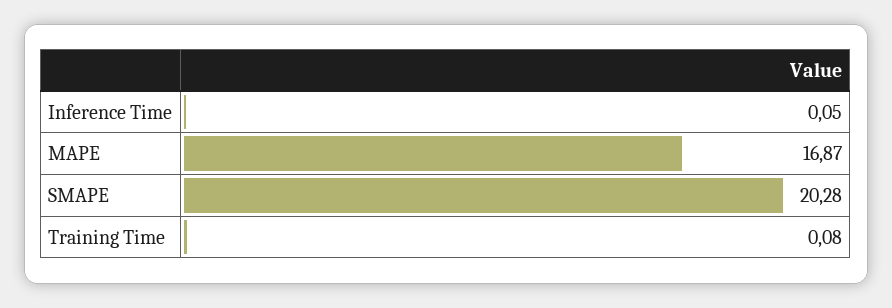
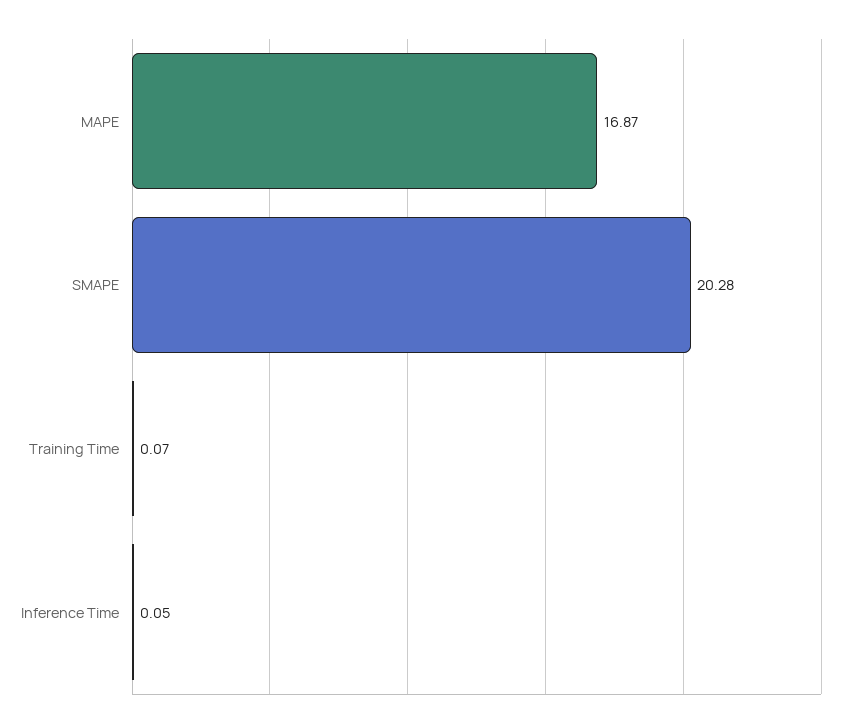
  {
    "Inference Time": 0.05,
    "MAPE": 16.87,
    "SMAPE": 20.28,
-   "Training Time": 0.08
+   "Training Time": 0.07
  }

